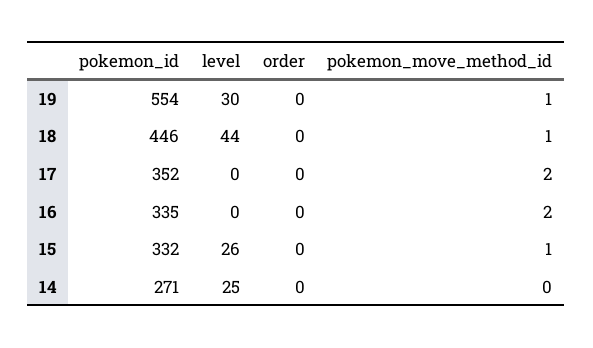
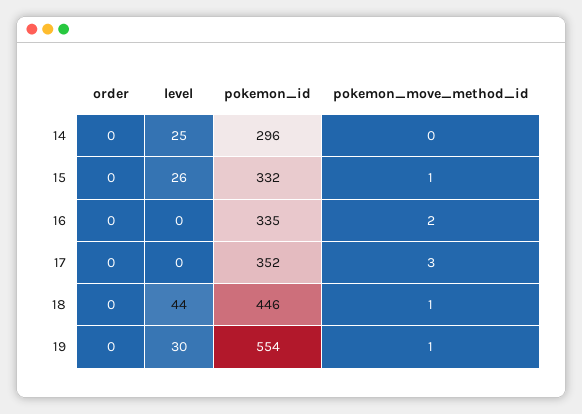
  {
    "pokemon_id": {
      "19": 554,
      "18": 446,
      "17": 352,
      "16": 335,
      "15": 332,
-     "14": 271
+     "14": 296
    },
    "level": {
      "19": 30,
      "18": 44,
      "17": 0,
      "16": 0,
      "15": 26,
      "14": 25
    },
    "order": {
      "19": 0,
      "18": 0,
      "17": 0,
      "16": 0,
      "15": 0,
      "14": 0
    },
    "pokemon_move_method_id": {
      "19": 1,
      "18": 1,
-     "17": 2,
+     "17": 3,
      "16": 2,
      "15": 1,
      "14": 0
    }
  }

